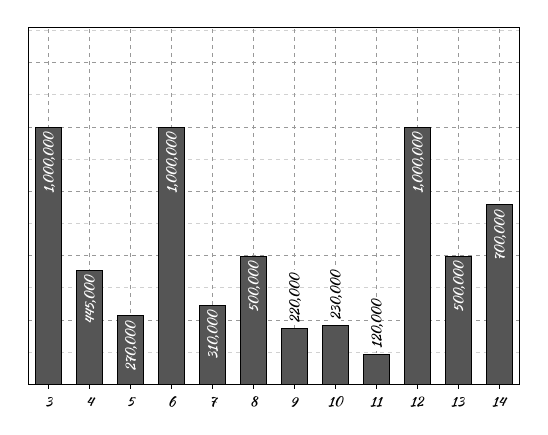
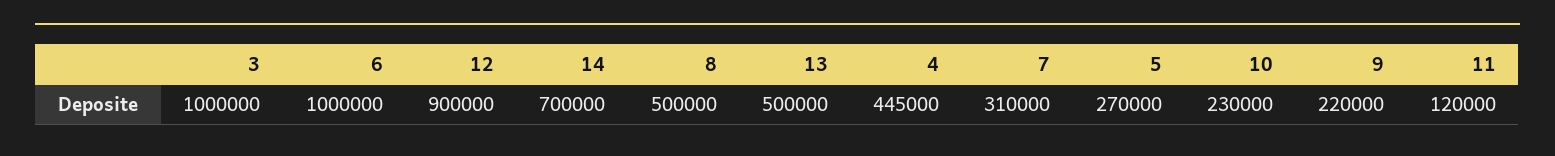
  {
    "3": 1000000,
    "4": 445000,
    "5": 270000,
    "6": 1000000,
    "7": 310000,
    "8": 500000,
    "9": 220000,
    "10": 230000,
    "11": 120000,
-   "12": 1000000,
+   "12": 900000,
    "13": 500000,
    "14": 700000
  }

